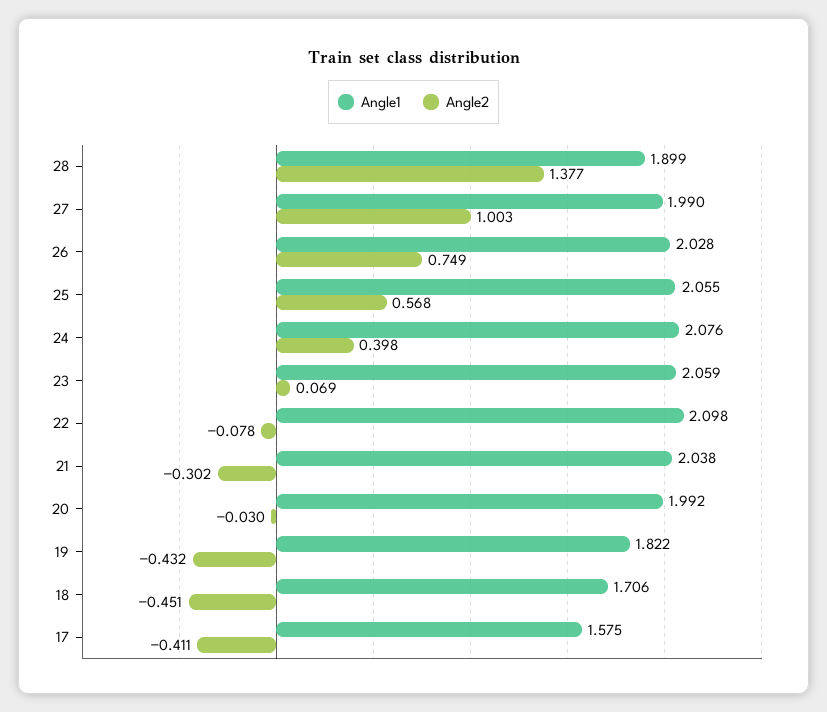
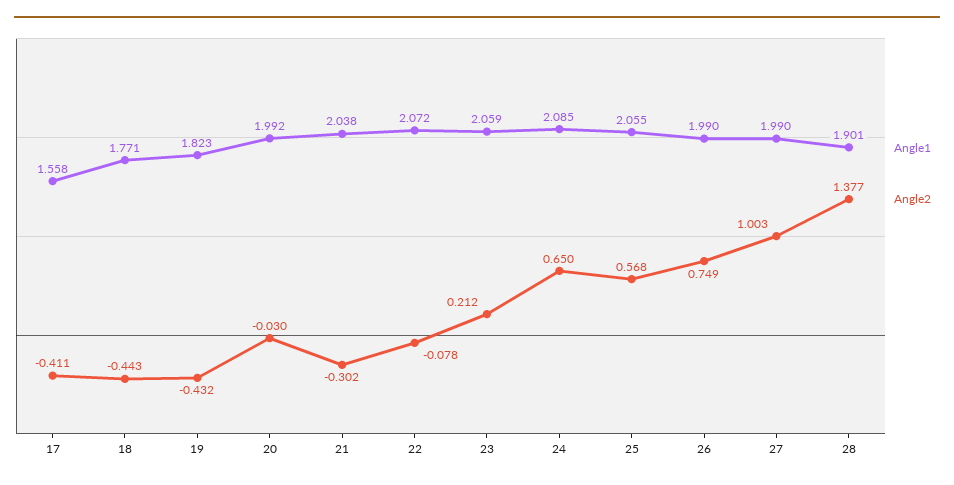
  {
    "Angle1": {
-     "28": 1.899,
+     "28": 1.901,
      "27": 1.99,
-     "26": 2.028,
+     "26": 1.99,
      "25": 2.055,
-     "24": 2.076,
+     "24": 2.085,
      "23": 2.059,
-     "22": 2.098,
+     "22": 2.072,
      "21": 2.038,
      "20": 1.992,
-     "19": 1.822,
+     "19": 1.823,
-     "18": 1.706,
+     "18": 1.771,
-     "17": 1.575
+     "17": 1.558
    },
    "Angle2": {
      "28": 1.377,
      "27": 1.003,
      "26": 0.749,
      "25": 0.568,
-     "24": 0.398,
+     "24": 0.65,
-     "23": 0.069,
+     "23": 0.212,
      "22": -0.078,
      "21": -0.302,
      "20": -0.03,
      "19": -0.432,
-     "18": -0.451,
+     "18": -0.443,
      "17": -0.411
    }
  }

